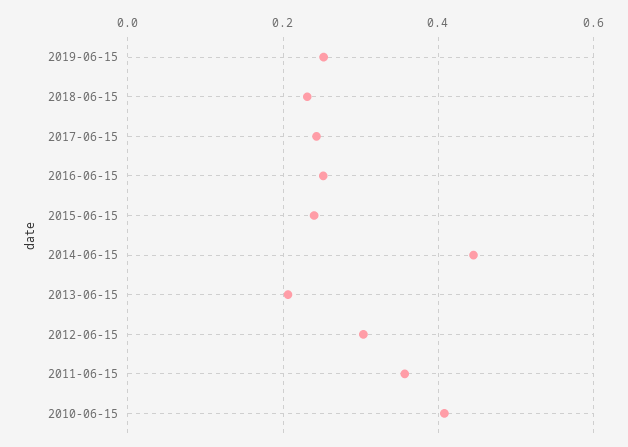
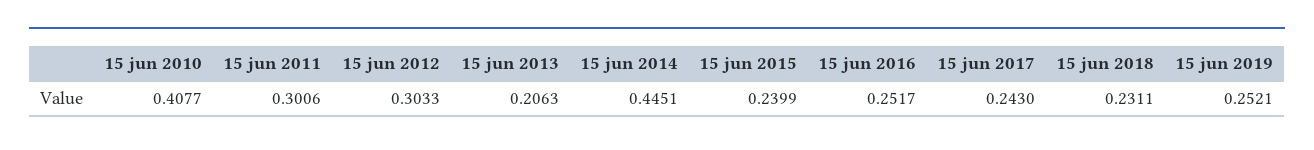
  {
    "2019-06-15": 0.2521,
    "2018-06-15": 0.2311,
    "2017-06-15": 0.243,
    "2016-06-15": 0.2517,
    "2015-06-15": 0.2399,
    "2014-06-15": 0.4451,
    "2013-06-15": 0.2063,
    "2012-06-15": 0.3033,
-   "2011-06-15": 0.36,
+   "2011-06-15": 0.3006,
    "2010-06-15": 0.4077
  }

